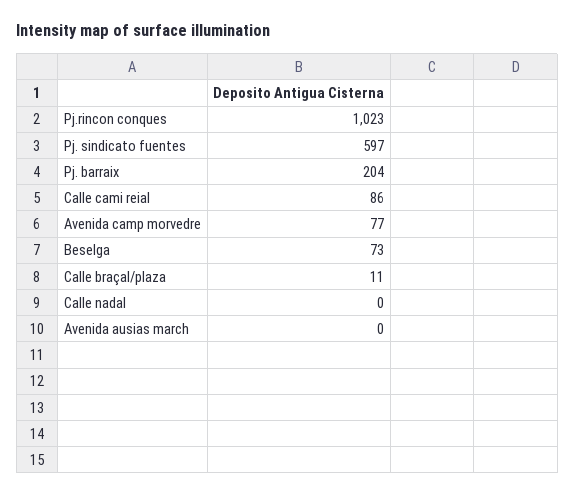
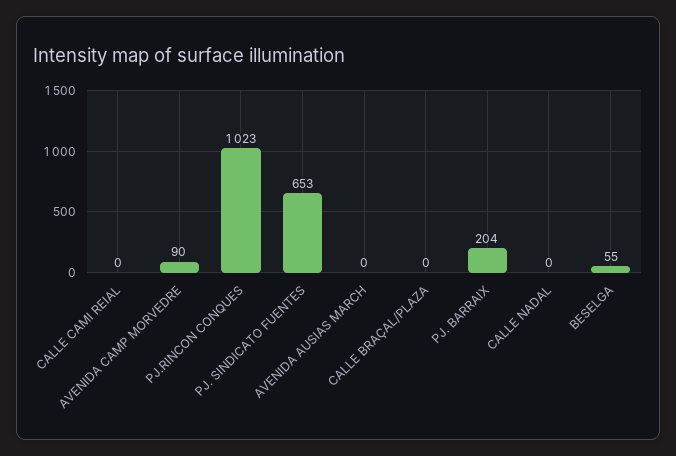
  {
    "Pj.rincon conques": 1023,
-   "Pj. sindicato fuentes": 597,
+   "Pj. sindicato fuentes": 653,
    "Pj. barraix": 204,
-   "Calle cami reial": 86,
+   "Calle cami reial": 0,
-   "Avenida camp morvedre": 77,
+   "Avenida camp morvedre": 90,
-   "Beselga": 73,
+   "Beselga": 55,
-   "Calle braçal/plaza": 11,
+   "Calle braçal/plaza": 0,
    "Calle nadal": 0,
    "Avenida ausias march": 0
  }

